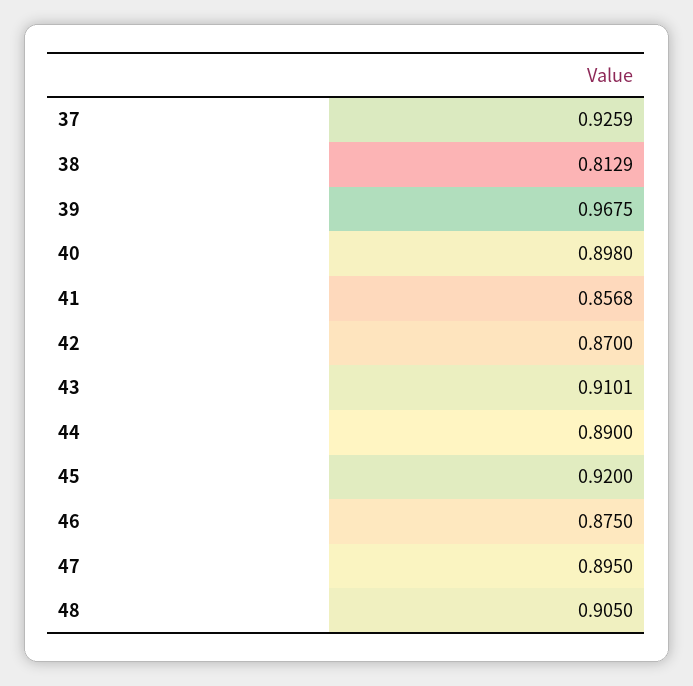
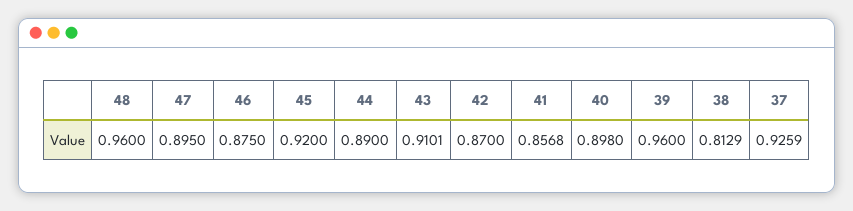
  {
    "37": 0.9259,
    "38": 0.8129,
-   "39": 0.9675,
+   "39": 0.96,
    "40": 0.898,
    "41": 0.8568,
    "42": 0.87,
    "43": 0.9101,
    "44": 0.89,
    "45": 0.92,
    "46": 0.875,
    "47": 0.895,
-   "48": 0.905
+   "48": 0.96
  }

